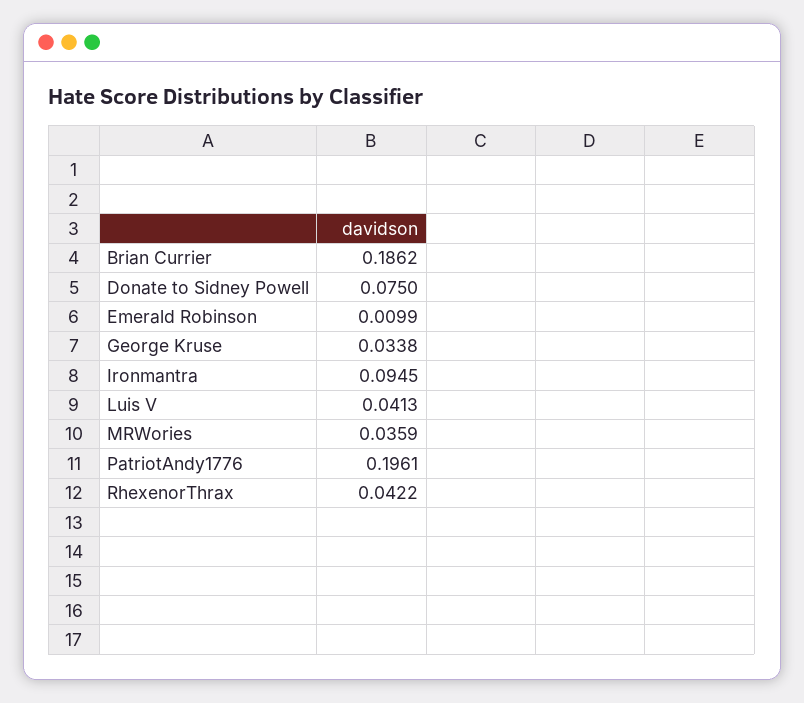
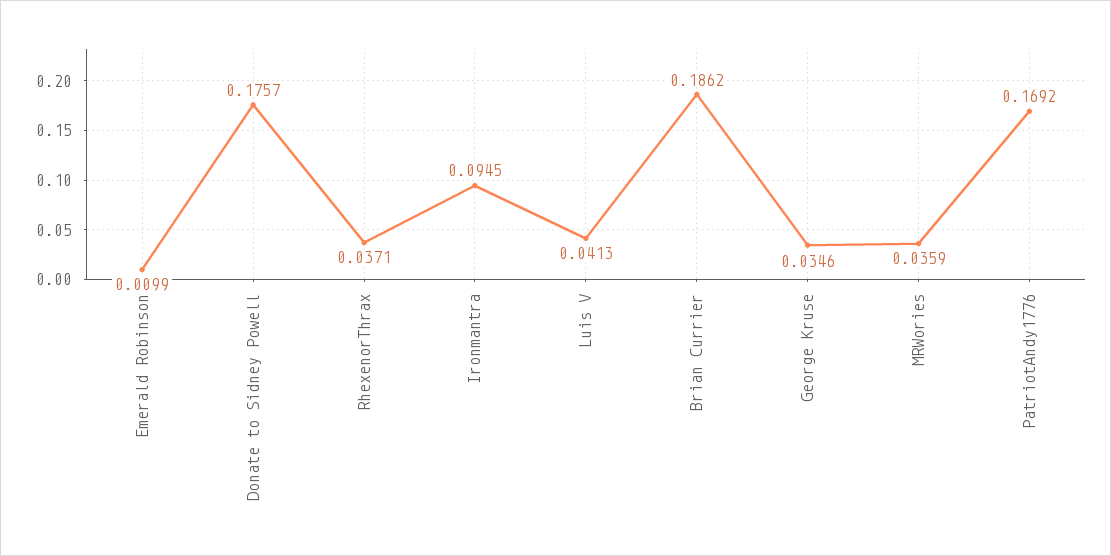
  {
    "Brian Currier": 0.1862,
-   "Donate to Sidney Powell": 0.075,
+   "Donate to Sidney Powell": 0.1757,
    "Emerald Robinson": 0.0099,
-   "George Kruse": 0.0338,
+   "George Kruse": 0.0346,
    "Ironmantra": 0.0945,
    "Luis V": 0.0413,
    "MRWories": 0.0359,
-   "PatriotAndy1776": 0.1961,
+   "PatriotAndy1776": 0.1692,
-   "RhexenorThrax": 0.0422
+   "RhexenorThrax": 0.0371
  }

